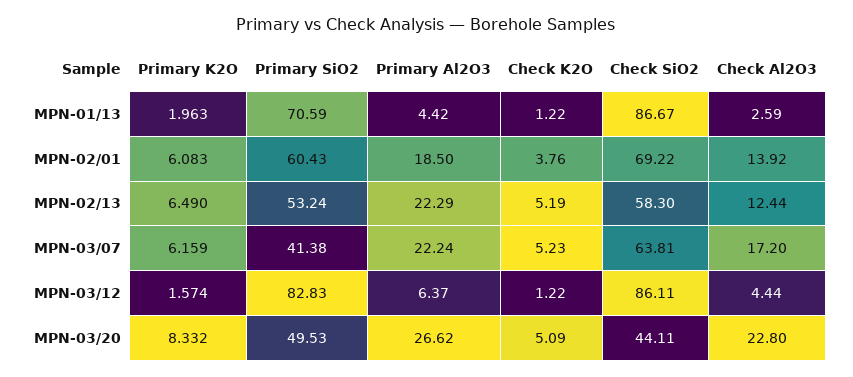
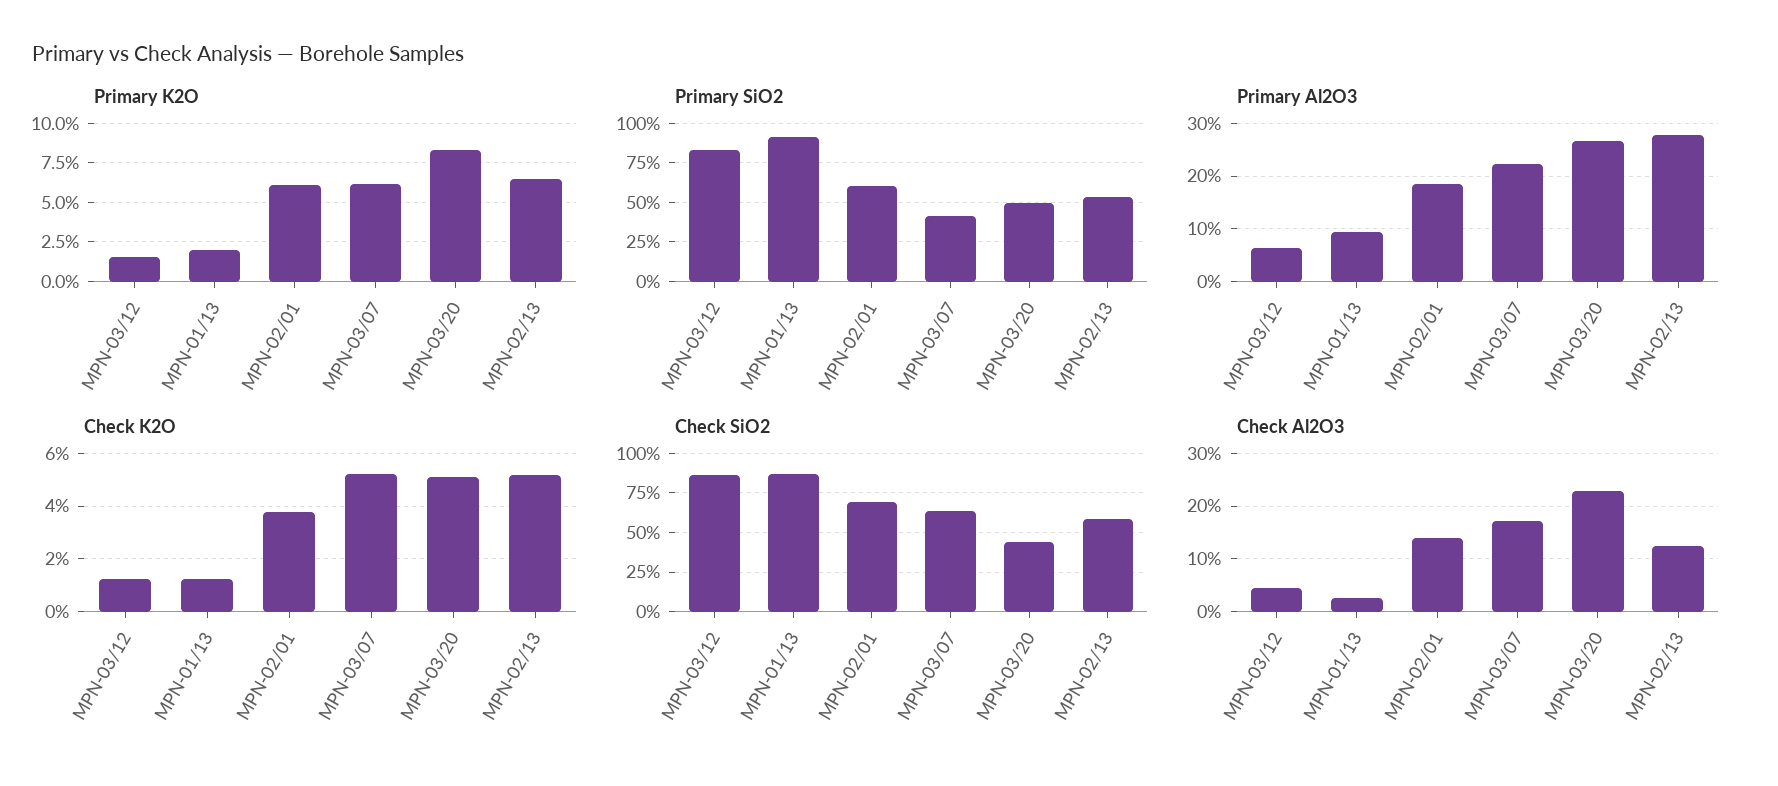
  {
    "Primary K2O": {
      "MPN-01/13": 1.963,
      "MPN-02/01": 6.083,
      "MPN-02/13": 6.49,
      "MPN-03/07": 6.159,
      "MPN-03/12": 1.574,
      "MPN-03/20": 8.332
    },
    "Primary SiO2": {
-     "MPN-01/13": 70.59,
+     "MPN-01/13": 90,
      "MPN-02/01": 60.43,
      "MPN-02/13": 53.24,
      "MPN-03/07": 41.38,
      "MPN-03/12": 82.83,
      "MPN-03/20": 49.53
    },
    "Primary Al2O3": {
-     "MPN-01/13": 4.42,
+     "MPN-01/13": 10,
      "MPN-02/01": 18.5,
-     "MPN-02/13": 22.29,
+     "MPN-02/13": 28,
      "MPN-03/07": 22.24,
      "MPN-03/12": 6.37,
      "MPN-03/20": 26.62
    },
    "Check K2O": {
      "MPN-01/13": 1.22,
      "MPN-02/01": 3.76,
      "MPN-02/13": 5.19,
      "MPN-03/07": 5.23,
      "MPN-03/12": 1.22,
      "MPN-03/20": 5.09
    },
    "Check SiO2": {
      "MPN-01/13": 86.67,
      "MPN-02/01": 69.22,
      "MPN-02/13": 58.3,
      "MPN-03/07": 63.81,
      "MPN-03/12": 86.11,
      "MPN-03/20": 44.11
    },
    "Check Al2O3": {
      "MPN-01/13": 2.59,
      "MPN-02/01": 13.92,
      "MPN-02/13": 12.44,
      "MPN-03/07": 17.2,
      "MPN-03/12": 4.44,
      "MPN-03/20": 22.8
    }
  }

